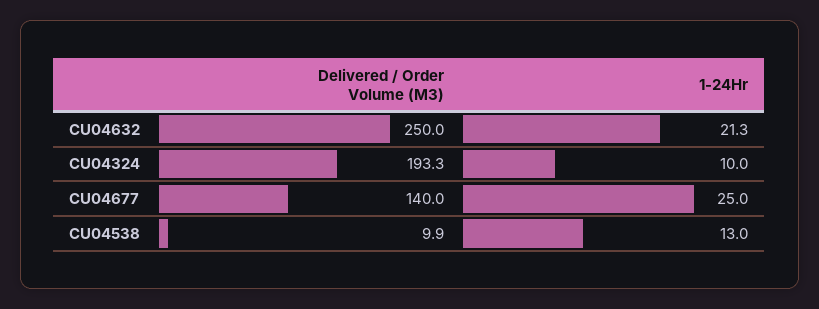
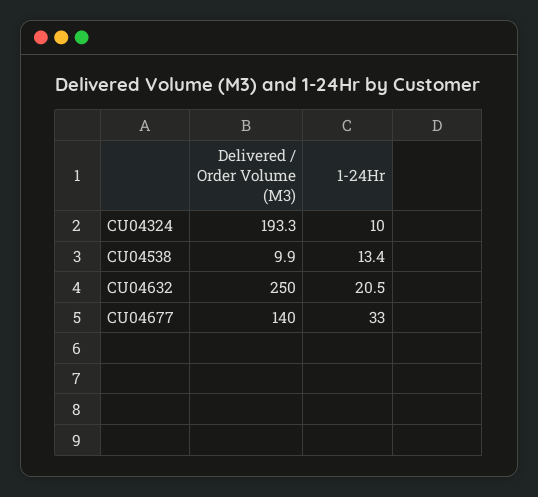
  {
    "Delivered / Order Volume (M3)": {
      "CU04632": 250,
      "CU04324": 193.3,
      "CU04677": 140,
      "CU04538": 9.9
    },
    "1-24Hr": {
-     "CU04632": 21.3,
+     "CU04632": 20.5,
      "CU04324": 10,
-     "CU04677": 25,
+     "CU04677": 33,
-     "CU04538": 13
+     "CU04538": 13.4
    }
  }

